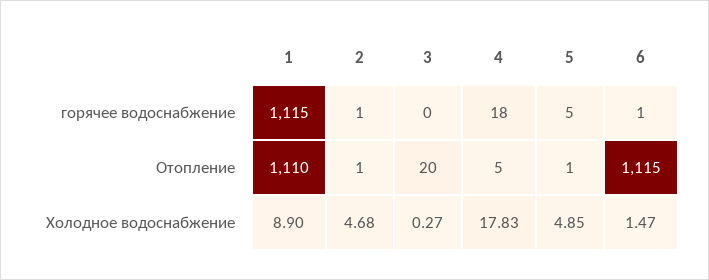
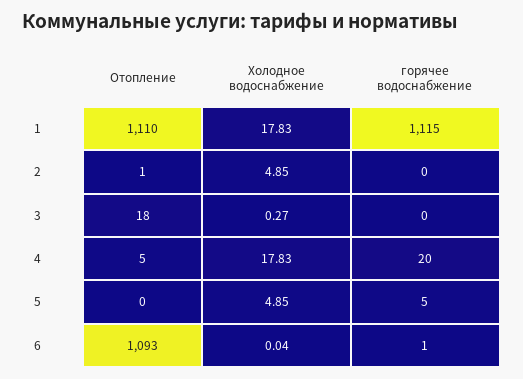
  {
    "1": {
      "горячее водоснабжение": 1115,
      "Отопление": 1110,
-     "Холодное водоснабжение": 8.9
+     "Холодное водоснабжение": 17.83
    },
    "2": {
-     "горячее водоснабжение": 1,
+     "горячее водоснабжение": 0,
      "Отопление": 1,
-     "Холодное водоснабжение": 4.68
+     "Холодное водоснабжение": 4.85
    },
    "3": {
      "горячее водоснабжение": 0,
-     "Отопление": 20,
+     "Отопление": 18,
      "Холодное водоснабжение": 0.27
    },
    "4": {
-     "горячее водоснабжение": 18,
+     "горячее водоснабжение": 20,
      "Отопление": 5,
      "Холодное водоснабжение": 17.83
    },
    "5": {
      "горячее водоснабжение": 5,
-     "Отопление": 1,
+     "Отопление": 0,
      "Холодное водоснабжение": 4.85
    },
    "6": {
      "горячее водоснабжение": 1,
-     "Отопление": 1115,
+     "Отопление": 1093,
-     "Холодное водоснабжение": 1.47
+     "Холодное водоснабжение": 0.04
    }
  }

